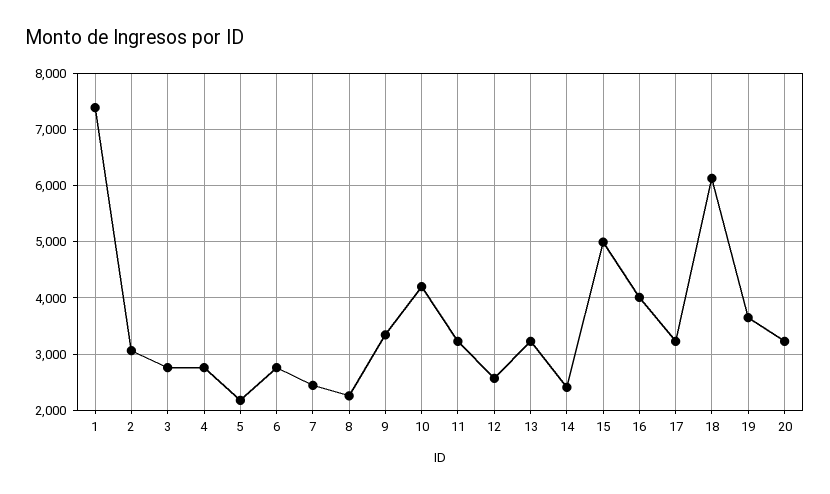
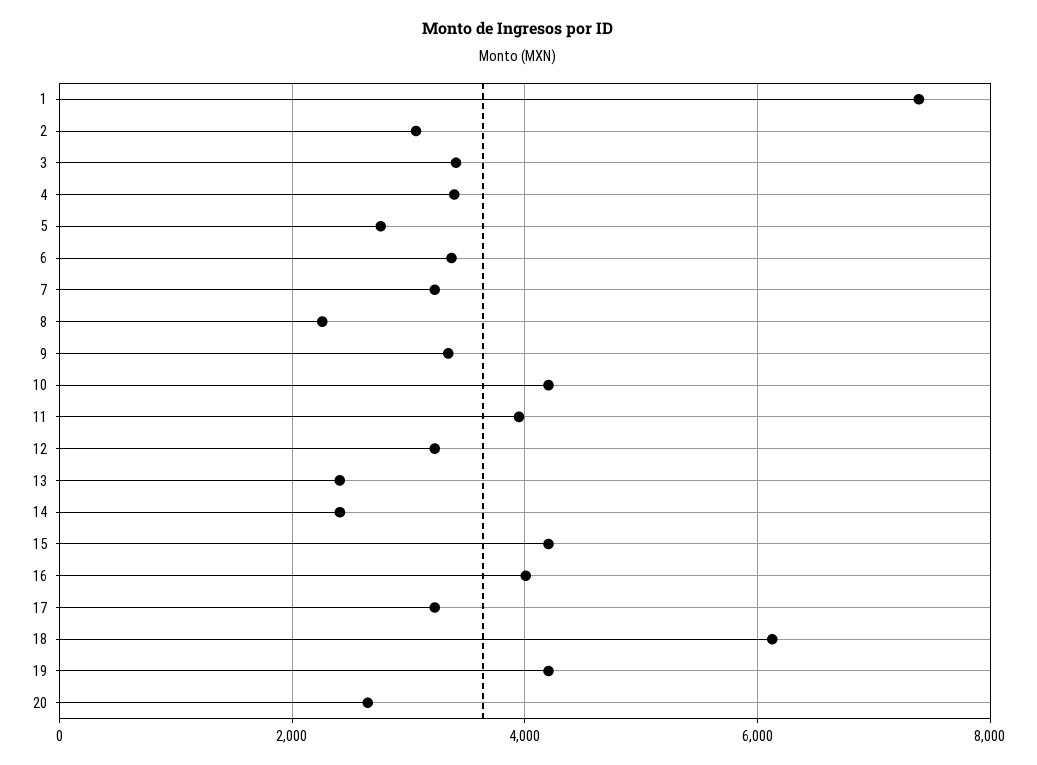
  {
    "1": 7400,
    "2": 3000,
-   "3": 2800,
+   "3": 3400,
-   "4": 2800,
+   "4": 3400,
-   "5": 2200,
+   "5": 2800,
-   "6": 2800,
+   "6": 3400,
-   "7": 2400,
+   "7": 3200,
    "8": 2200,
    "9": 3400,
    "10": 4200,
-   "11": 3200,
+   "11": 4000,
-   "12": 2600,
+   "12": 3200,
-   "13": 3200,
+   "13": 2400,
    "14": 2400,
-   "15": 5000,
+   "15": 4200,
    "16": 4000,
    "17": 3200,
    "18": 6200,
-   "19": 3600,
+   "19": 4200,
-   "20": 3200
+   "20": 2600
  }

